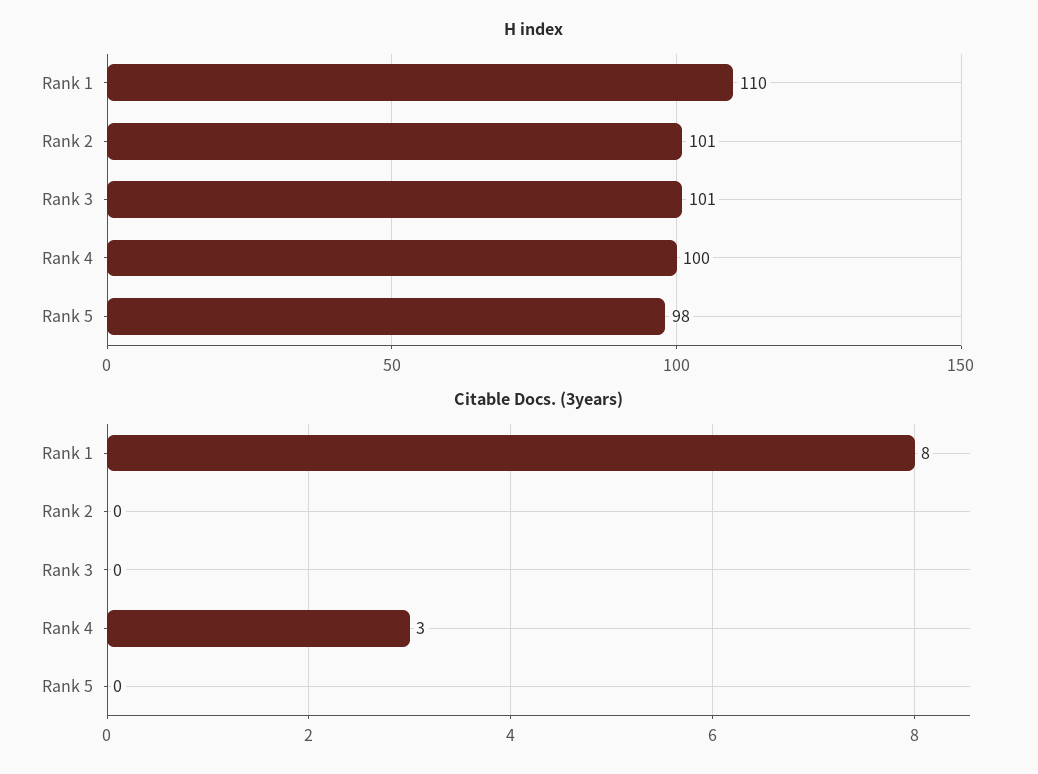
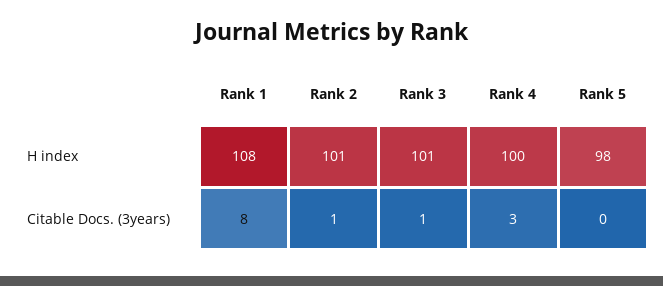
  {
    "H index": {
-     "Rank 1": 110,
+     "Rank 1": 108,
      "Rank 2": 101,
      "Rank 3": 101,
      "Rank 4": 100,
      "Rank 5": 98
    },
    "Citable Docs. (3years)": {
      "Rank 1": 8,
-     "Rank 2": 0,
+     "Rank 2": 1,
-     "Rank 3": 0,
+     "Rank 3": 1,
      "Rank 4": 3,
      "Rank 5": 0
    }
  }

